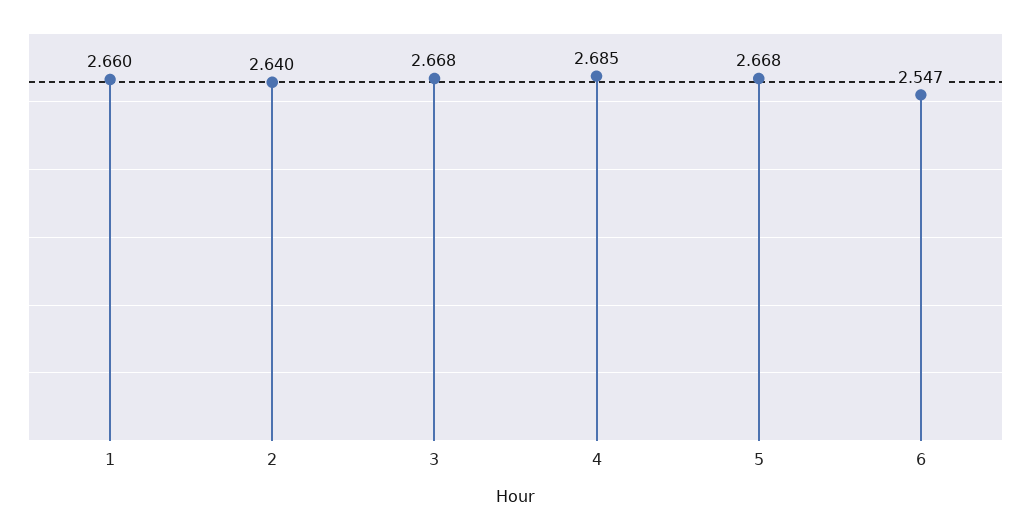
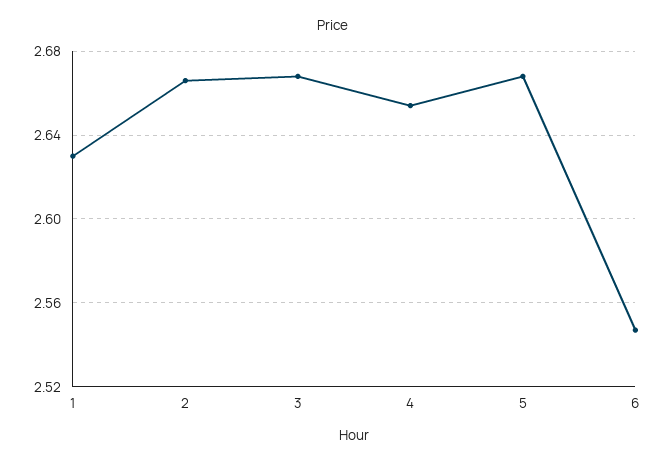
  {
-   "1": 2.66,
+   "1": 2.63,
-   "2": 2.64,
+   "2": 2.665,
    "3": 2.668,
-   "4": 2.685,
+   "4": 2.655,
    "5": 2.668,
    "6": 2.547
  }

